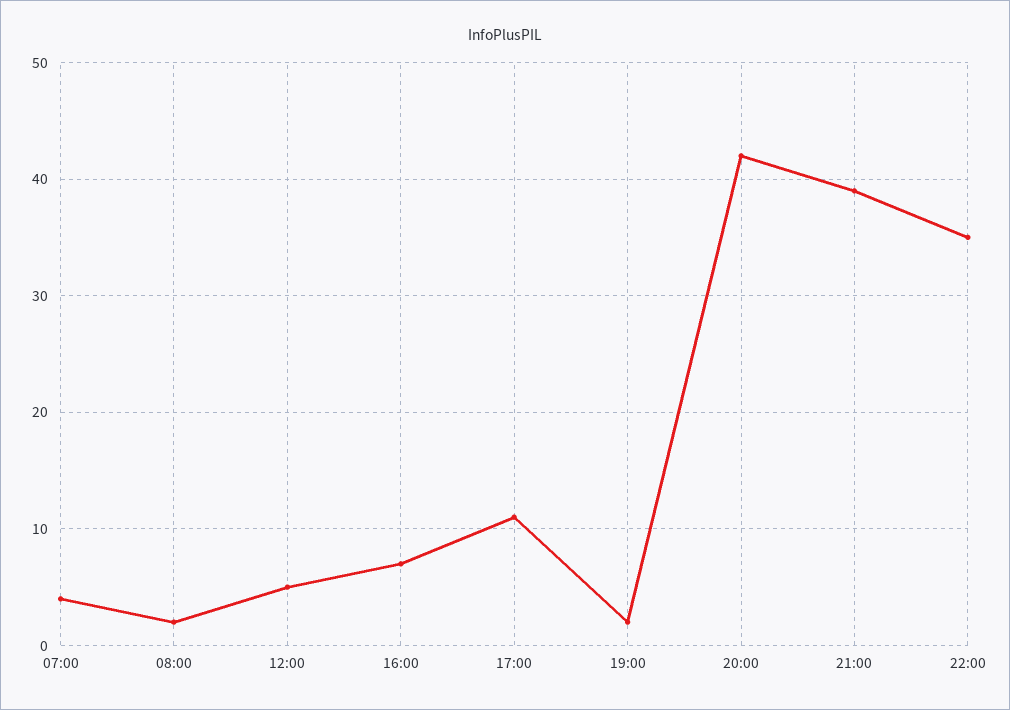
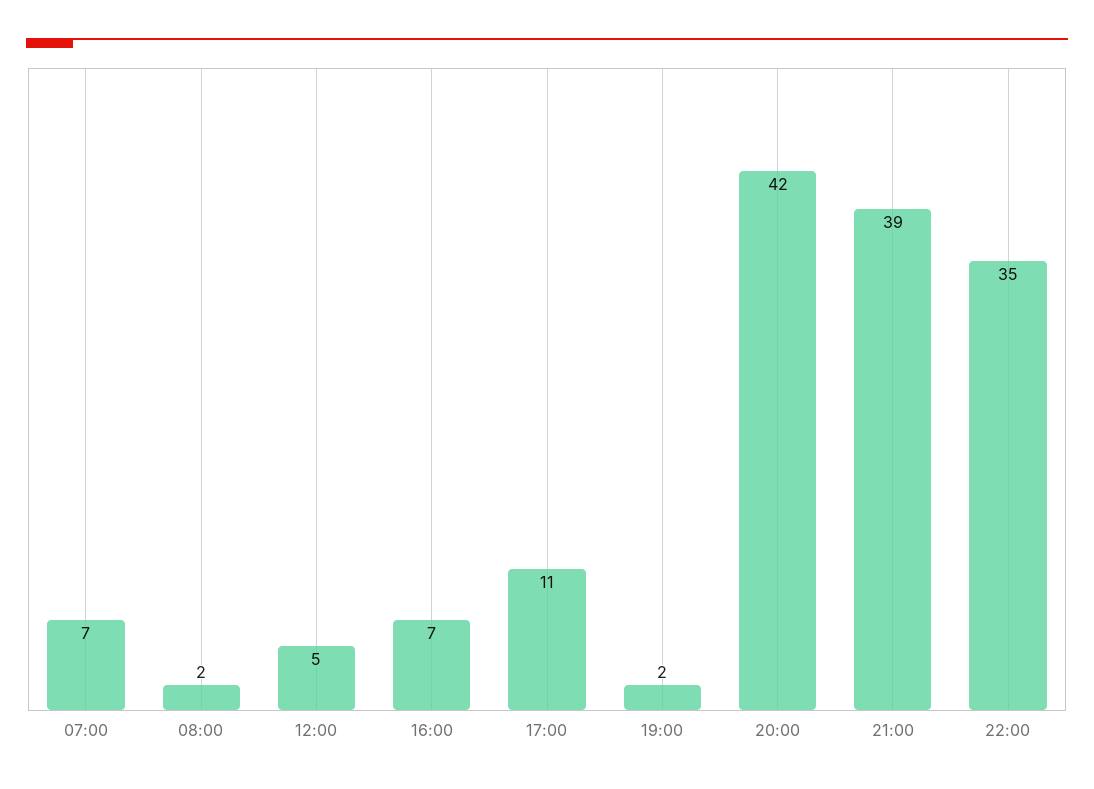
  {
-   "07:00": 4,
+   "07:00": 7,
    "08:00": 2,
    "12:00": 5,
    "16:00": 7,
    "17:00": 11,
    "19:00": 2,
    "20:00": 42,
    "21:00": 39,
    "22:00": 35
  }

